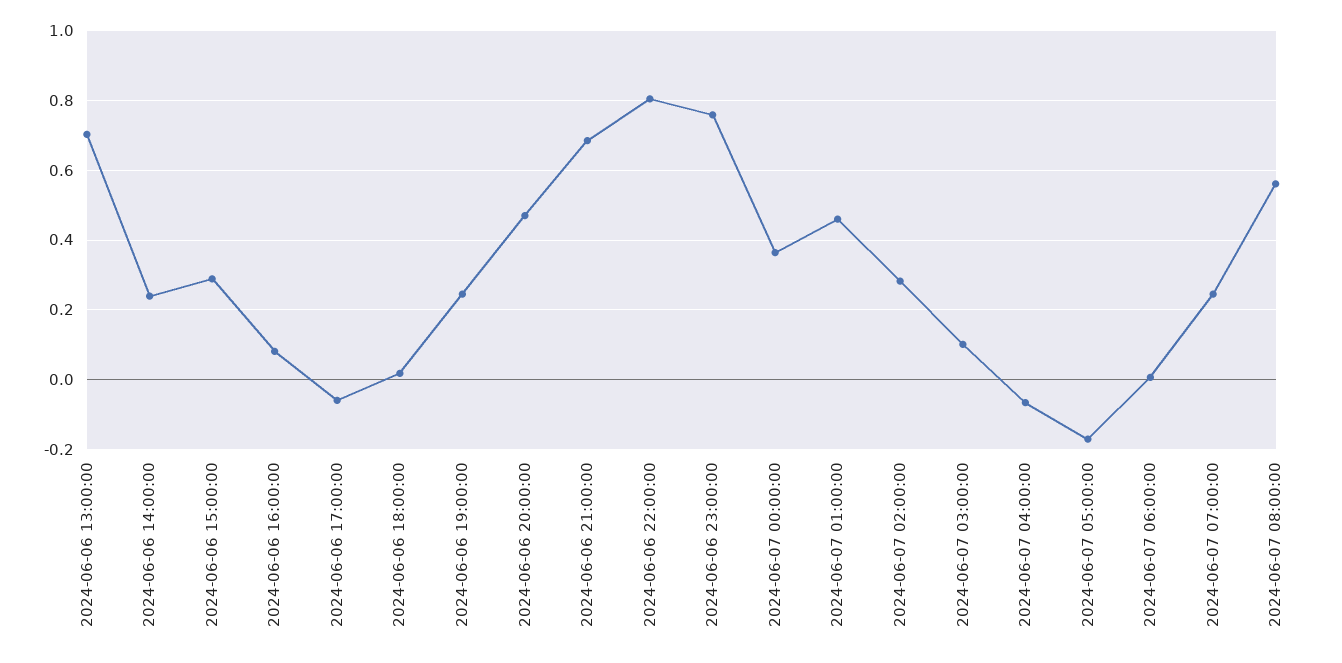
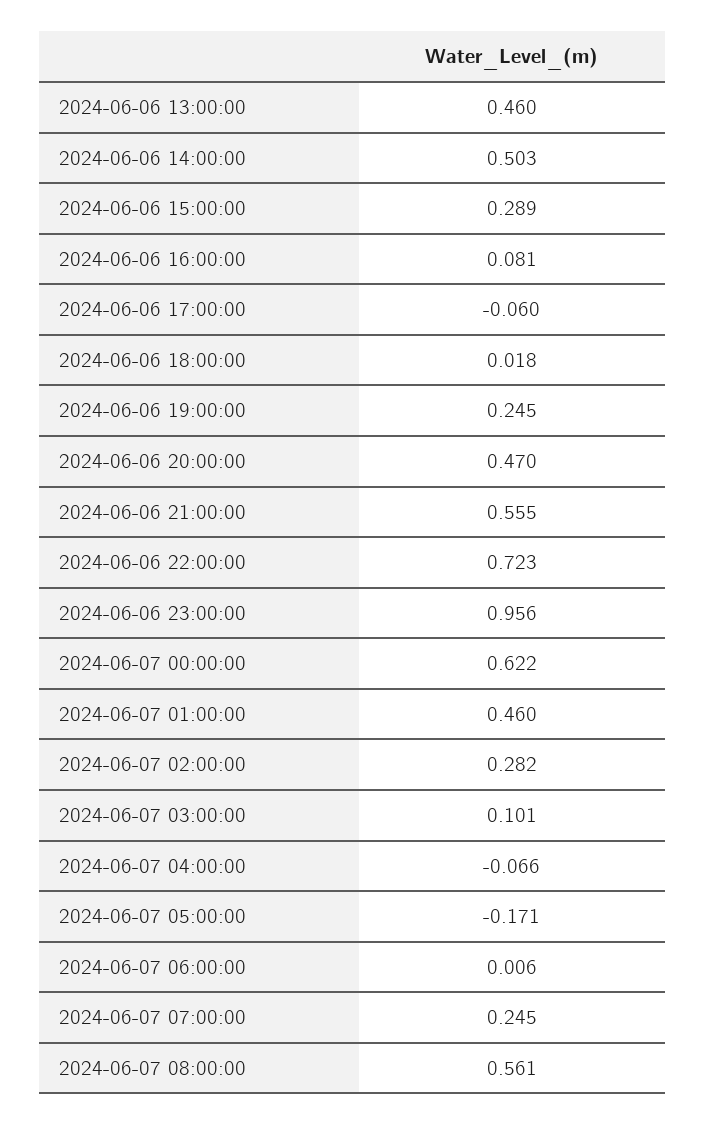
  {
-   "2024-06-06 13:00:00": 0.7,
+   "2024-06-06 13:00:00": 0.46,
-   "2024-06-06 14:00:00": 0.24,
+   "2024-06-06 14:00:00": 0.503,
    "2024-06-06 15:00:00": 0.289,
    "2024-06-06 16:00:00": 0.081,
    "2024-06-06 17:00:00": -0.06,
    "2024-06-06 18:00:00": 0.018,
    "2024-06-06 19:00:00": 0.245,
    "2024-06-06 20:00:00": 0.47,
-   "2024-06-06 21:00:00": 0.68,
+   "2024-06-06 21:00:00": 0.555,
-   "2024-06-06 22:00:00": 0.8,
+   "2024-06-06 22:00:00": 0.723,
-   "2024-06-06 23:00:00": 0.76,
+   "2024-06-06 23:00:00": 0.956,
-   "2024-06-07 00:00:00": 0.36,
+   "2024-06-07 00:00:00": 0.622,
    "2024-06-07 01:00:00": 0.46,
    "2024-06-07 02:00:00": 0.282,
    "2024-06-07 03:00:00": 0.101,
    "2024-06-07 04:00:00": -0.066,
    "2024-06-07 05:00:00": -0.171,
    "2024-06-07 06:00:00": 0.006,
    "2024-06-07 07:00:00": 0.245,
    "2024-06-07 08:00:00": 0.561
  }

